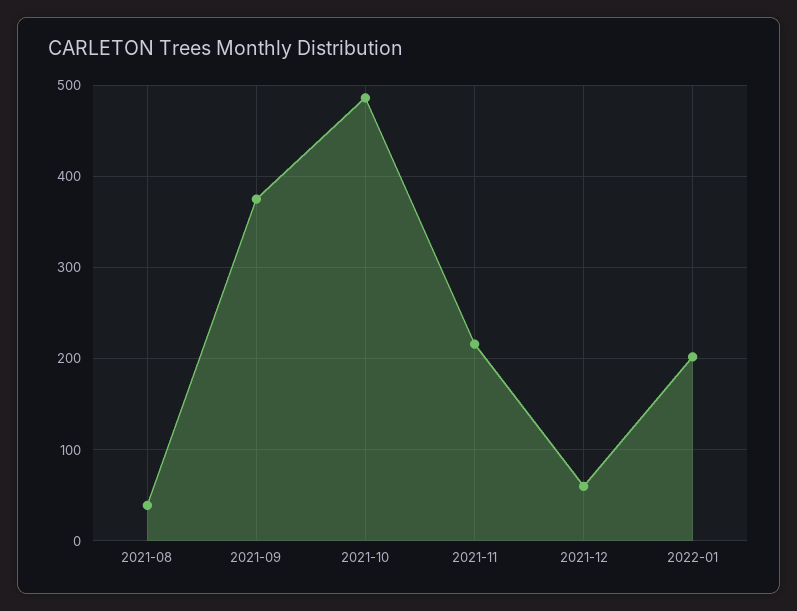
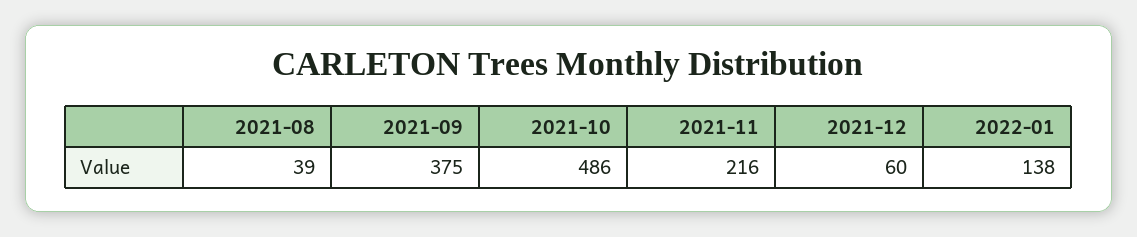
  {
    "2021-08": 39,
    "2021-09": 375,
    "2021-10": 486,
    "2021-11": 216,
    "2021-12": 60,
-   "2022-01": 200
+   "2022-01": 138
  }

